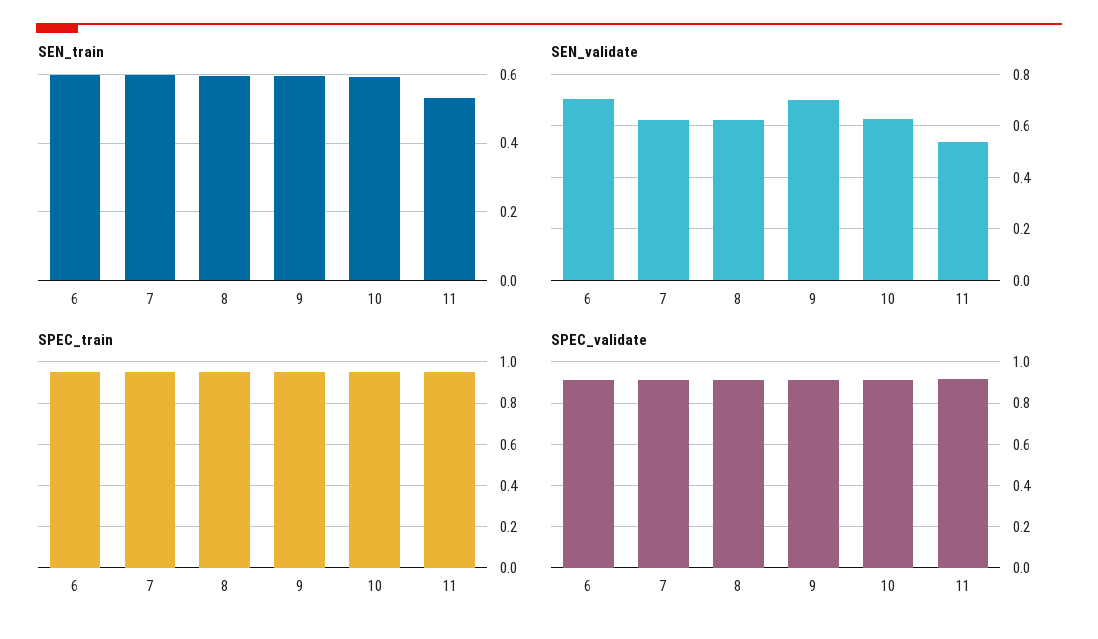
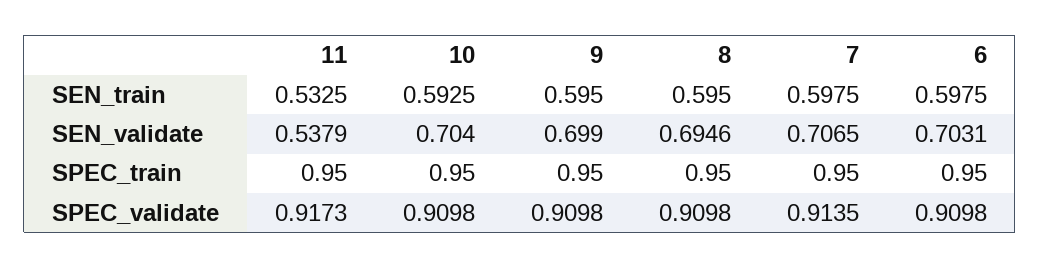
  {
    "SEN_train": {
      "6": 0.5975,
      "7": 0.5975,
      "8": 0.595,
      "9": 0.595,
      "10": 0.5925,
      "11": 0.5325
    },
    "SEN_validate": {
      "6": 0.7031,
-     "7": 0.625,
+     "7": 0.7065,
-     "8": 0.625,
+     "8": 0.6946,
      "9": 0.699,
-     "10": 0.625,
+     "10": 0.704,
      "11": 0.5379
    },
    "SPEC_train": {
      "6": 0.95,
      "7": 0.95,
      "8": 0.95,
      "9": 0.95,
      "10": 0.95,
      "11": 0.95
    },
    "SPEC_validate": {
      "6": 0.9098,
      "7": 0.9135,
      "8": 0.9098,
      "9": 0.9098,
      "10": 0.9098,
      "11": 0.9173
    }
  }

